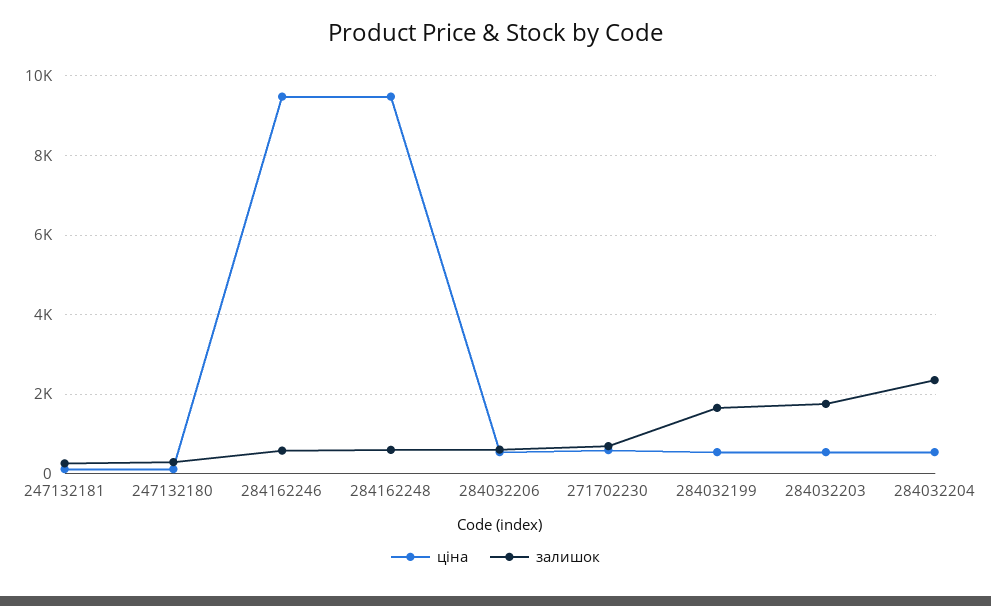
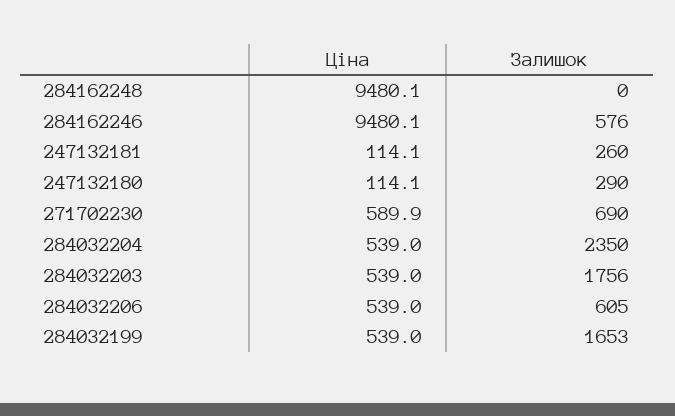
  {
    "ціна": {
      "247132181": 114.1,
      "247132180": 114.1,
      "284162246": 9480.1,
      "284162248": 9480.1,
      "284032206": 539,
      "271702230": 589.9,
      "284032199": 539,
      "284032203": 539,
      "284032204": 539
    },
    "залишок": {
      "247132181": 260,
      "247132180": 290,
      "284162246": 576,
-     "284162248": 600,
+     "284162248": 0,
      "284032206": 605,
      "271702230": 690,
      "284032199": 1653,
      "284032203": 1756,
      "284032204": 2350
    }
  }

